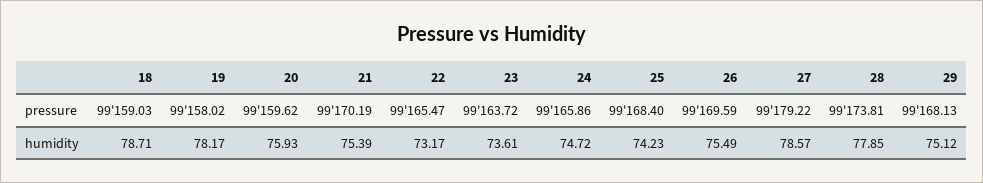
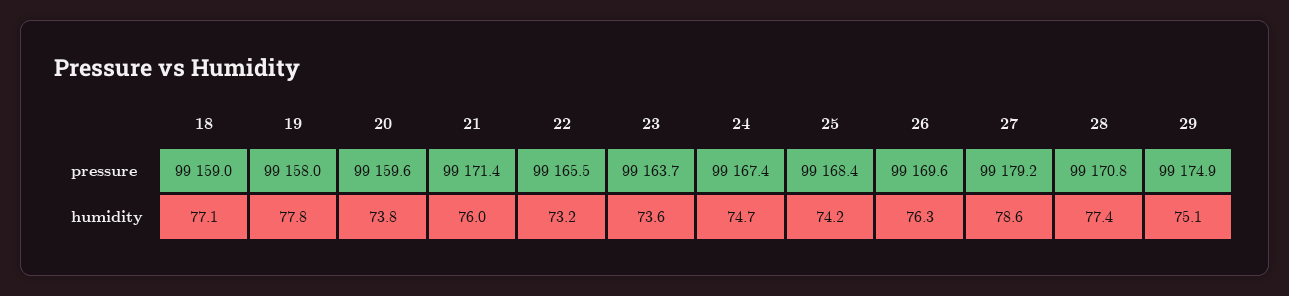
  {
    "18": {
      "pressure": 99159.03,
-     "humidity": 78.71
+     "humidity": 77.1
    },
    "19": {
      "pressure": 99158.02,
-     "humidity": 78.17
+     "humidity": 77.8
    },
    "20": {
      "pressure": 99159.62,
-     "humidity": 75.93
+     "humidity": 73.8
    },
    "21": {
-     "pressure": 99170.19,
+     "pressure": 99171.4,
-     "humidity": 75.39
+     "humidity": 76
    },
    "22": {
      "pressure": 99165.47,
      "humidity": 73.17
    },
    "23": {
      "pressure": 99163.72,
      "humidity": 73.61
    },
    "24": {
-     "pressure": 99165.86,
+     "pressure": 99167.4,
      "humidity": 74.72
    },
    "25": {
      "pressure": 99168.4,
      "humidity": 74.23
    },
    "26": {
      "pressure": 99169.59,
-     "humidity": 75.49
+     "humidity": 76.3
    },
    "27": {
      "pressure": 99179.22,
      "humidity": 78.57
    },
    "28": {
-     "pressure": 99173.81,
+     "pressure": 99170.8,
-     "humidity": 77.85
+     "humidity": 77.4
    },
    "29": {
-     "pressure": 99168.13,
+     "pressure": 99174.9,
      "humidity": 75.12
    }
  }

